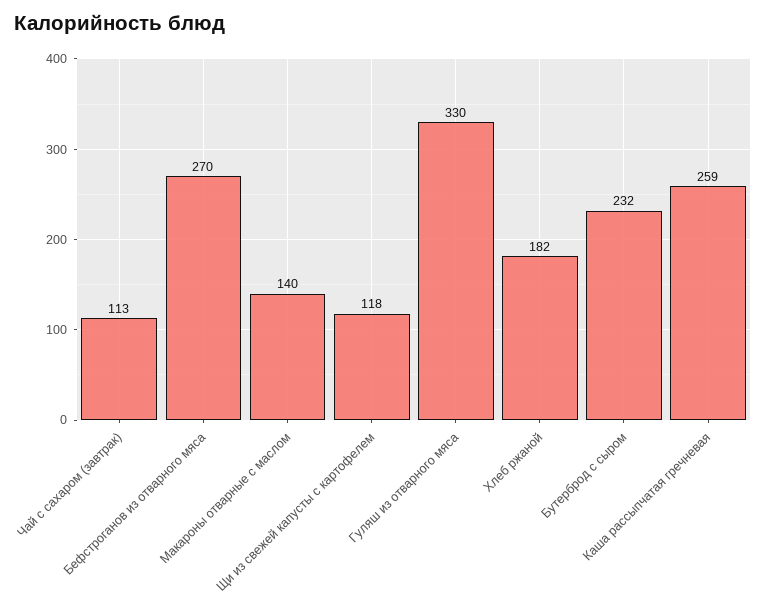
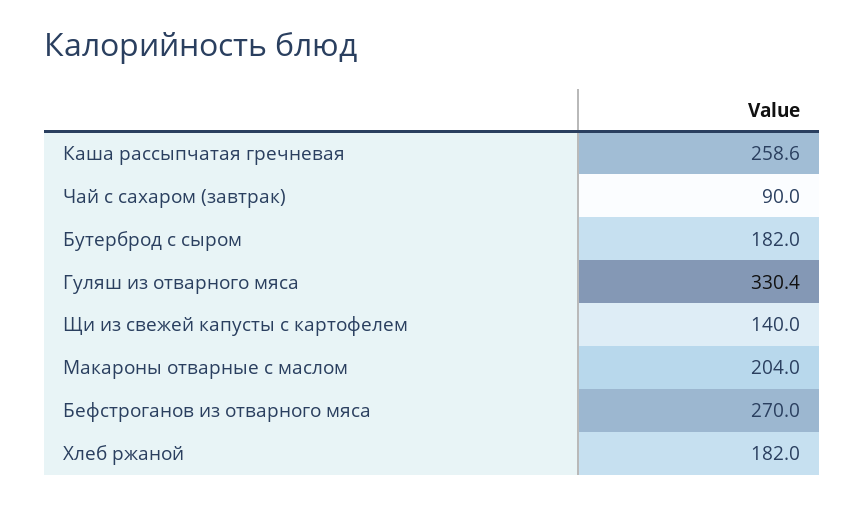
  {
-   "Чай с сахаром (завтрак)": 113,
+   "Чай с сахаром (завтрак)": 90,
    "Бефстроганов из отварного мяса": 270,
-   "Макароны отварные с маслом": 140,
+   "Макароны отварные с маслом": 204,
-   "Щи из свежей капусты с картофелем": 118,
+   "Щи из свежей капусты с картофелем": 140,
    "Гуляш из отварного мяса": 330.4,
    "Хлеб ржаной": 182,
-   "Бутерброд с сыром": 232,
+   "Бутерброд с сыром": 182,
    "Каша рассыпчатая гречневая": 258.6
  }

